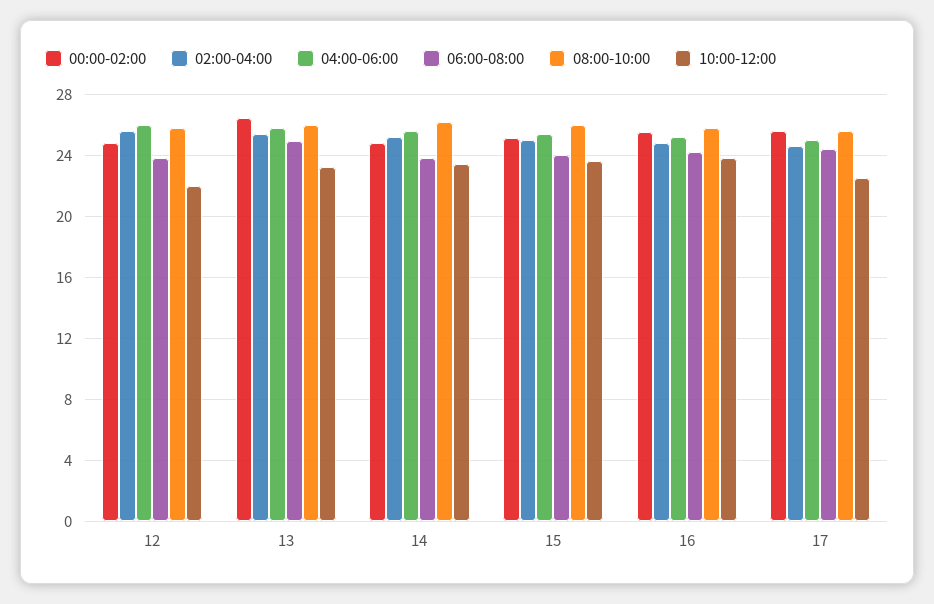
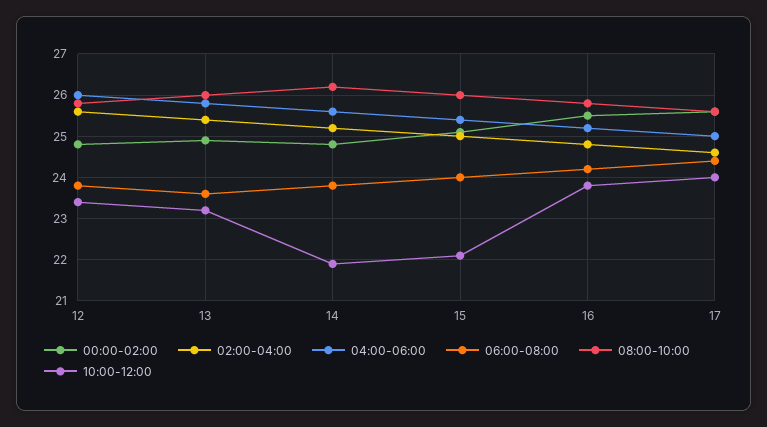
  {
    "00:00-02:00": {
      "12": 25,
-     "13": 26.5,
+     "13": 25,
      "14": 25,
      "15": 25,
      "16": 25.5,
      "17": 25.5
    },
    "02:00-04:00": {
      "12": 25.5,
      "13": 25.5,
      "14": 25,
      "15": 25,
      "16": 25,
      "17": 24.5
    },
    "04:00-06:00": {
      "12": 26,
      "13": 26,
      "14": 25.5,
      "15": 25.5,
      "16": 25,
      "17": 25
    },
    "06:00-08:00": {
      "12": 24,
-     "13": 25,
+     "13": 23.5,
      "14": 24,
      "15": 24,
      "16": 24,
      "17": 24.5
    },
    "08:00-10:00": {
      "12": 26,
      "13": 26,
      "14": 26,
      "15": 26,
      "16": 26,
      "17": 25.5
    },
    "10:00-12:00": {
-     "12": 22,
+     "12": 23.5,
      "13": 23,
-     "14": 23.5,
+     "14": 22,
-     "15": 23.5,
+     "15": 22,
      "16": 24,
-     "17": 22.5
+     "17": 24
    }
  }

